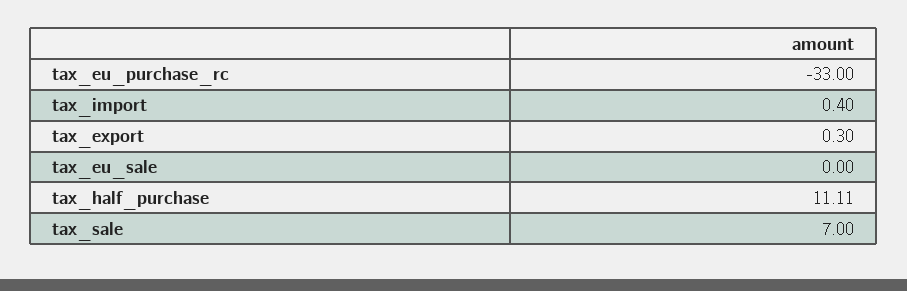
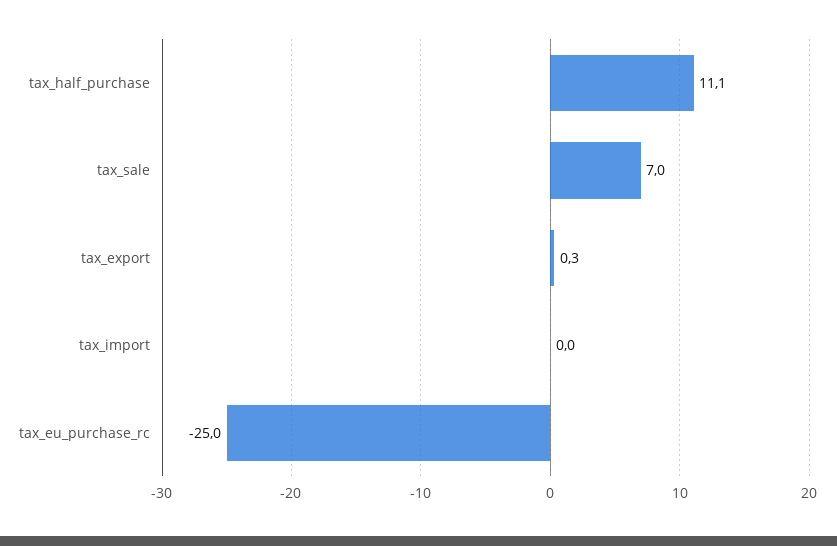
  {
-   "tax_eu_purchase_rc": -33,
+   "tax_eu_purchase_rc": -25,
-   "tax_import": 0.4,
+   "tax_import": 0,
    "tax_export": 0.3,
-   "tax_eu_sale": 0,
    "tax_half_purchase": 11.11,
    "tax_sale": 7
  }

